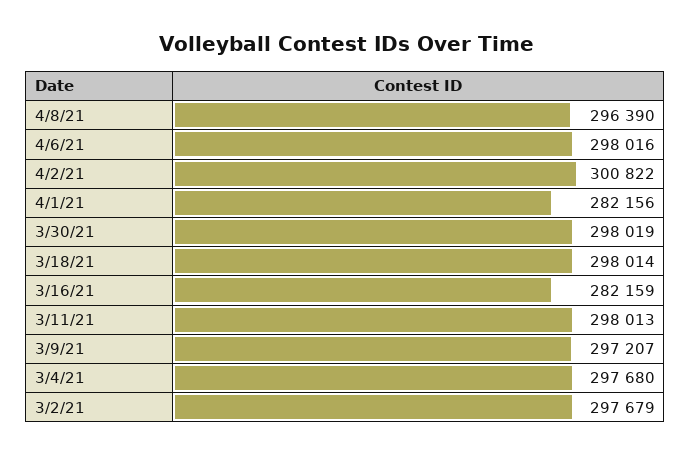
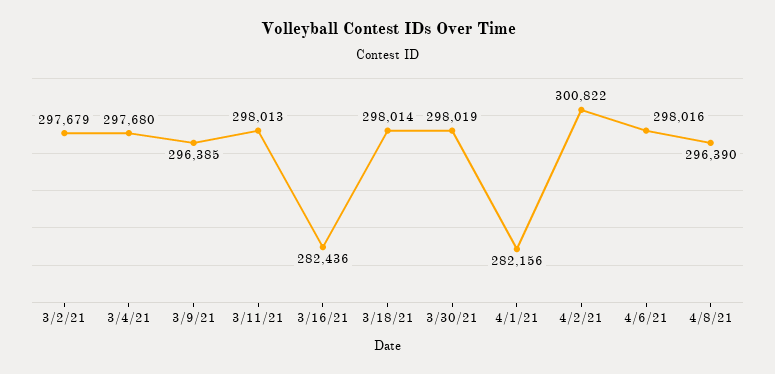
  {
    "4/8/21": 296390,
    "4/6/21": 298016,
    "4/2/21": 300822,
    "4/1/21": 282156,
    "3/30/21": 298019,
    "3/18/21": 298014,
-   "3/16/21": 282159,
+   "3/16/21": 282436,
    "3/11/21": 298013,
-   "3/9/21": 297207,
+   "3/9/21": 296385,
    "3/4/21": 297680,
    "3/2/21": 297679
  }

